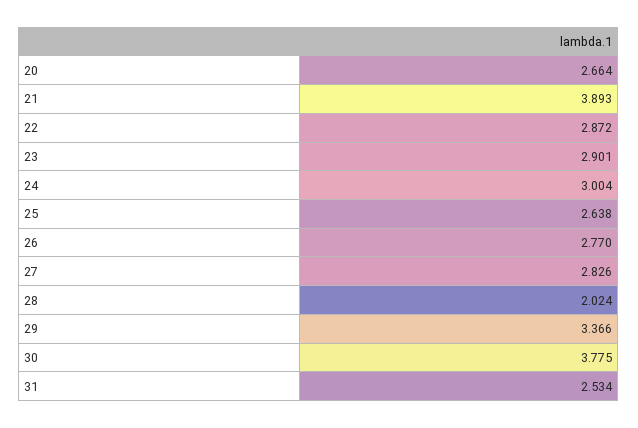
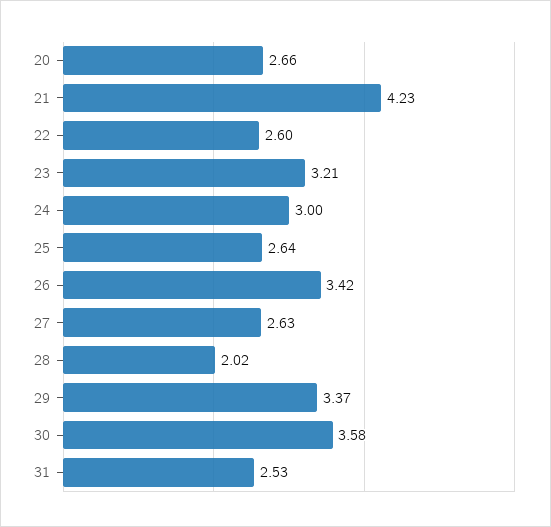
  {
    "20": 2.664,
-   "21": 3.893,
+   "21": 4.23,
-   "22": 2.872,
+   "22": 2.6,
-   "23": 2.901,
+   "23": 3.21,
    "24": 3.004,
    "25": 2.638,
-   "26": 2.77,
+   "26": 3.42,
-   "27": 2.826,
+   "27": 2.63,
    "28": 2.024,
    "29": 3.366,
-   "30": 3.775,
+   "30": 3.58,
    "31": 2.534
  }

